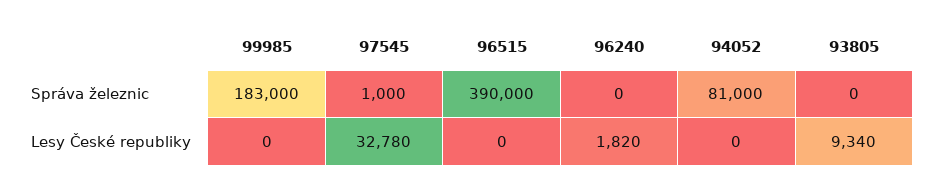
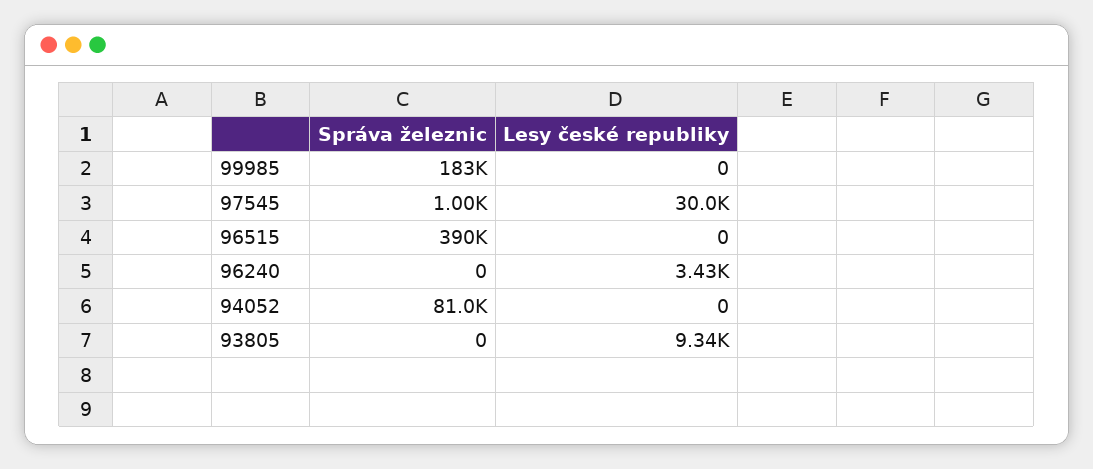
  {
    "99985": {
      "Správa železnic": 183000,
      "Lesy České republiky": 0
    },
    "97545": {
      "Správa železnic": 1000,
-     "Lesy České republiky": 32780
+     "Lesy České republiky": 30000
    },
    "96515": {
      "Správa železnic": 390000,
      "Lesy České republiky": 0
    },
    "96240": {
      "Správa železnic": 0,
-     "Lesy České republiky": 1820
+     "Lesy České republiky": 3430
    },
    "94052": {
      "Správa železnic": 81000,
      "Lesy České republiky": 0
    },
    "93805": {
      "Správa železnic": 0,
      "Lesy České republiky": 9340
    }
  }

